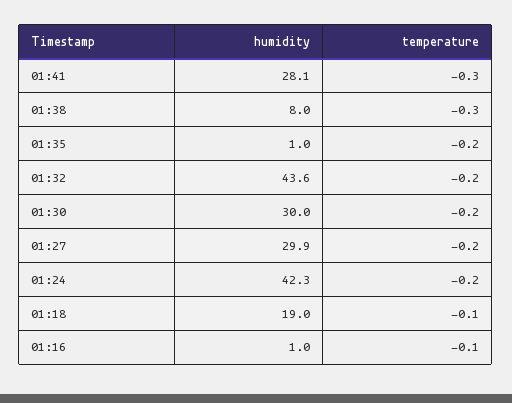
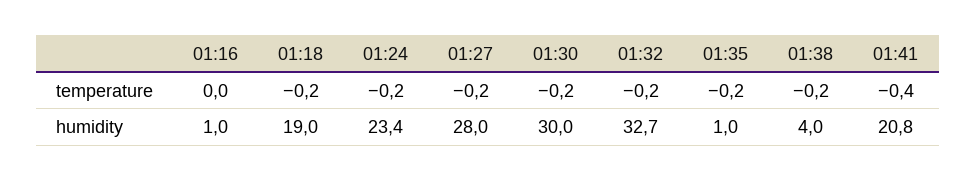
  {
    "humidity": {
-     "01:41": 28.1,
+     "01:41": 20.8,
-     "01:38": 8,
+     "01:38": 4,
      "01:35": 1,
-     "01:32": 43.6,
+     "01:32": 32.7,
      "01:30": 30,
-     "01:27": 29.9,
+     "01:27": 28,
-     "01:24": 42.3,
+     "01:24": 23.4,
      "01:18": 19,
      "01:16": 1
    },
    "temperature": {
-     "01:41": -0.3,
+     "01:41": -0.4,
-     "01:38": -0.3,
+     "01:38": -0.2,
      "01:35": -0.2,
      "01:32": -0.2,
      "01:30": -0.2,
      "01:27": -0.2,
      "01:24": -0.2,
-     "01:18": -0.1,
+     "01:18": -0.2,
-     "01:16": -0.1
+     "01:16": 0
    }
  }

